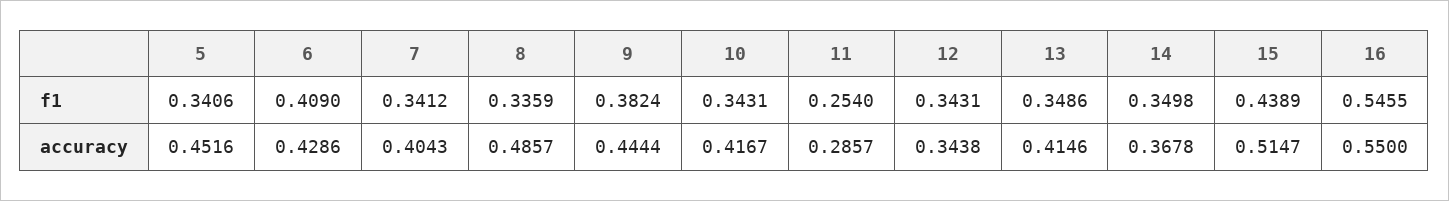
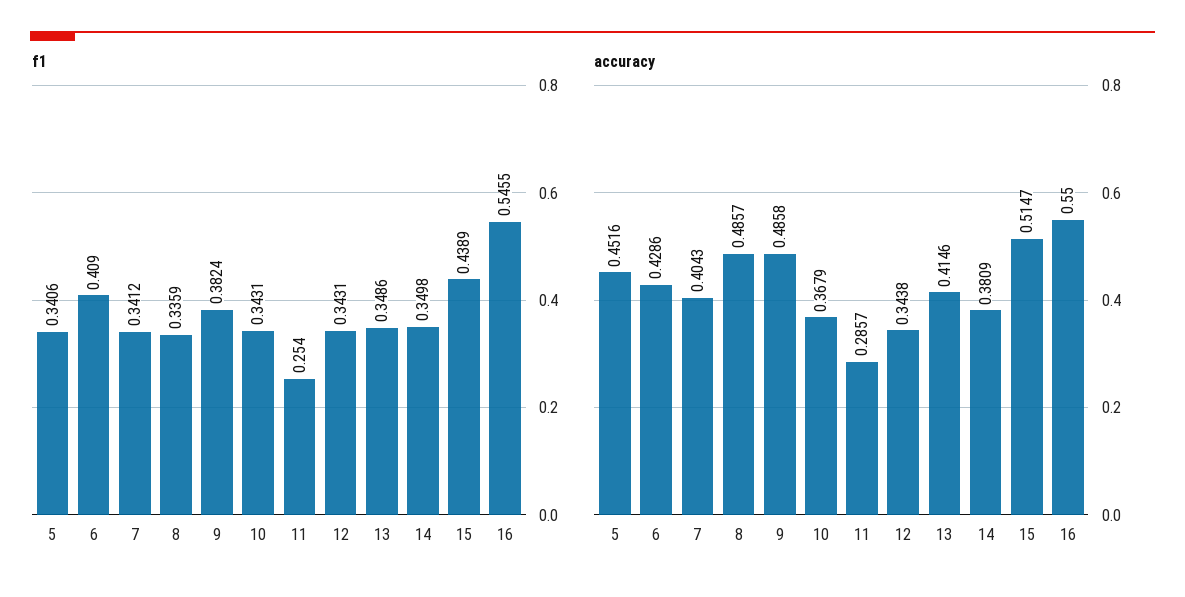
  {
    "f1": {
      "5": 0.3406,
      "6": 0.409,
      "7": 0.3412,
      "8": 0.3359,
      "9": 0.3824,
      "10": 0.3431,
      "11": 0.254,
      "12": 0.3431,
      "13": 0.3486,
      "14": 0.3498,
      "15": 0.4389,
      "16": 0.5455
    },
    "accuracy": {
      "5": 0.4516,
      "6": 0.4286,
      "7": 0.4043,
      "8": 0.4857,
-     "9": 0.4444,
+     "9": 0.4858,
-     "10": 0.4167,
+     "10": 0.3679,
      "11": 0.2857,
      "12": 0.3438,
      "13": 0.4146,
-     "14": 0.3678,
+     "14": 0.3809,
      "15": 0.5147,
      "16": 0.55
    }
  }

